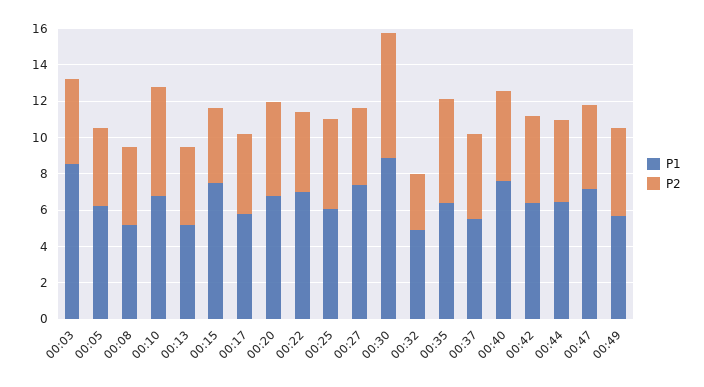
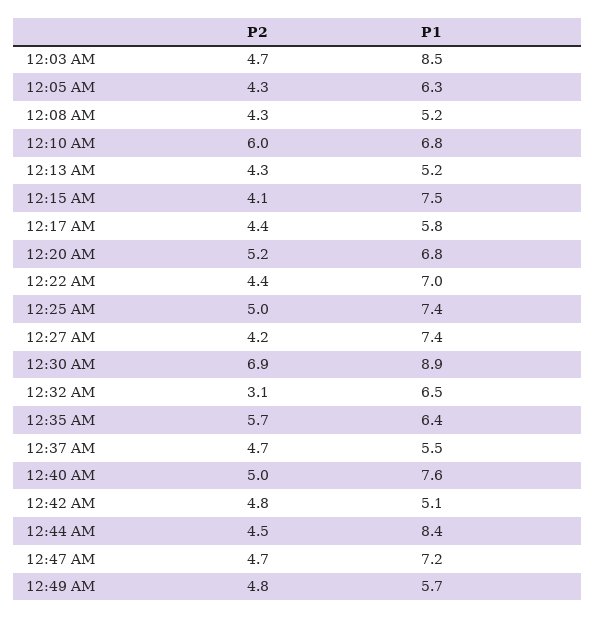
  {
    "P1": {
      "00:03": 8.5,
      "00:05": 6.3,
      "00:08": 5.2,
      "00:10": 6.8,
      "00:13": 5.2,
      "00:15": 7.5,
      "00:17": 5.8,
      "00:20": 6.8,
      "00:22": 7,
-     "00:25": 6,
+     "00:25": 7.4,
      "00:27": 7.4,
      "00:30": 8.9,
-     "00:32": 5,
+     "00:32": 6.5,
      "00:35": 6.4,
      "00:37": 5.5,
      "00:40": 7.6,
-     "00:42": 6.5,
+     "00:42": 5.1,
-     "00:44": 6.5,
+     "00:44": 8.4,
      "00:47": 7.2,
      "00:49": 5.7
    },
    "P2": {
      "00:03": 4.7,
      "00:05": 4.3,
      "00:08": 4.3,
      "00:10": 6,
      "00:13": 4.3,
      "00:15": 4.1,
      "00:17": 4.4,
      "00:20": 5.2,
      "00:22": 4.4,
      "00:25": 5,
      "00:27": 4.2,
      "00:30": 6.9,
      "00:32": 3.1,
      "00:35": 5.7,
      "00:37": 4.7,
      "00:40": 5,
      "00:42": 4.8,
      "00:44": 4.5,
      "00:47": 4.7,
      "00:49": 4.8
    }
  }

